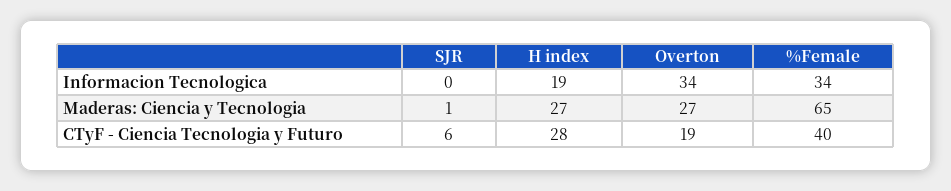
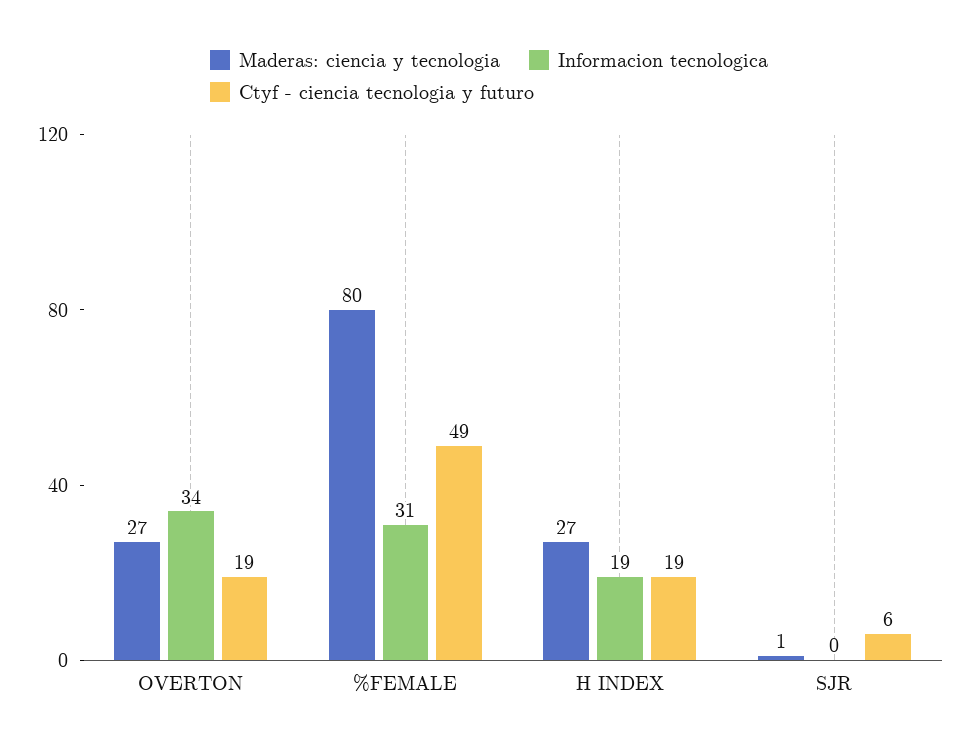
  {
    "Informacion Tecnologica": {
      "SJR": 0,
      "H index": 19,
      "Overton": 34,
-     "%Female": 34
+     "%Female": 31
    },
    "Maderas: Ciencia y Tecnologia": {
      "SJR": 1,
      "H index": 27,
      "Overton": 27,
-     "%Female": 65
+     "%Female": 80
    },
    "CTyF - Ciencia Tecnologia y Futuro": {
      "SJR": 6,
-     "H index": 28,
+     "H index": 19,
      "Overton": 19,
-     "%Female": 40
+     "%Female": 49
    }
  }

